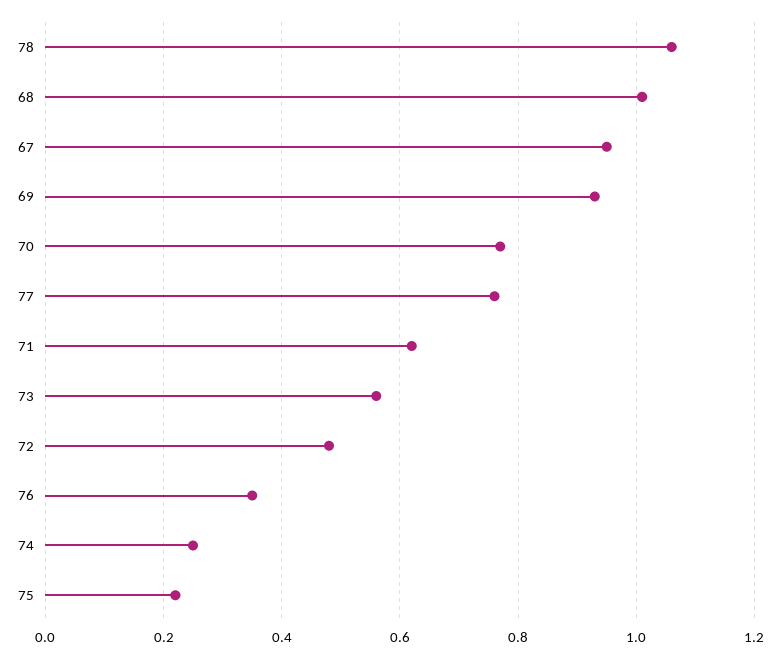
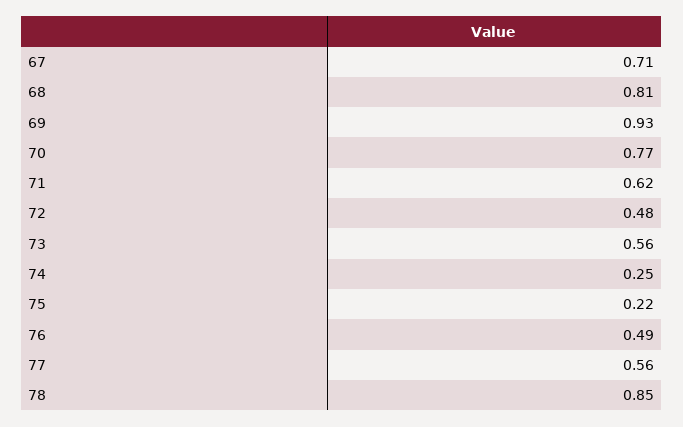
  {
-   "78": 1.05,
+   "78": 0.85,
-   "68": 1,
+   "68": 0.81,
-   "67": 0.95,
+   "67": 0.71,
    "69": 0.93,
    "70": 0.77,
-   "77": 0.75,
+   "77": 0.56,
    "71": 0.62,
    "73": 0.56,
    "72": 0.48,
-   "76": 0.35,
+   "76": 0.49,
    "74": 0.25,
    "75": 0.22
  }

